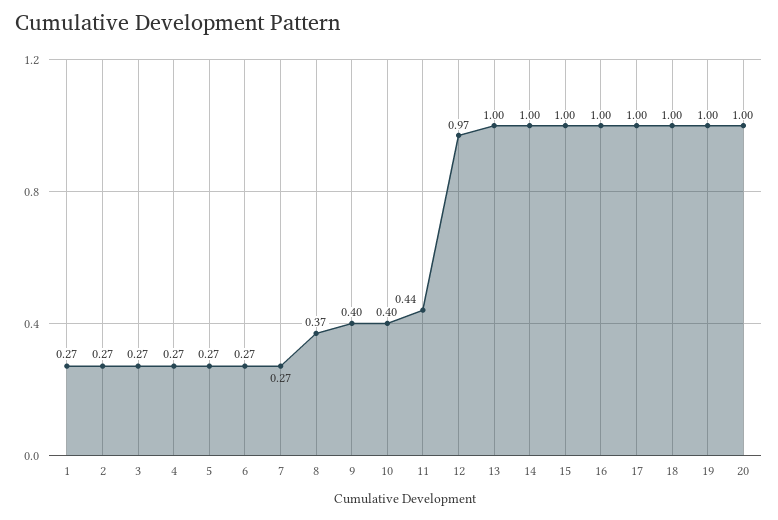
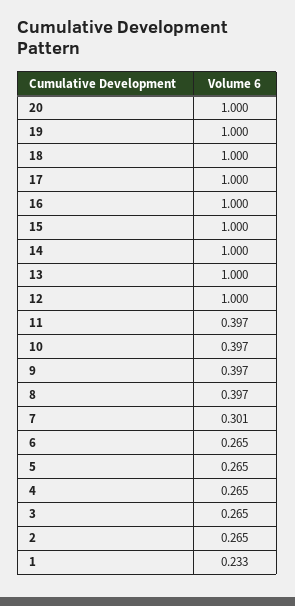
  {
-   "1": 0.27,
+   "1": 0.233,
    "2": 0.265,
    "3": 0.265,
    "4": 0.265,
    "5": 0.265,
    "6": 0.265,
-   "7": 0.27,
+   "7": 0.301,
-   "8": 0.37,
+   "8": 0.397,
    "9": 0.397,
    "10": 0.397,
-   "11": 0.44,
+   "11": 0.397,
-   "12": 0.97,
+   "12": 1,
    "13": 1,
    "14": 1,
    "15": 1,
    "16": 1,
    "17": 1,
    "18": 1,
    "19": 1,
    "20": 1
  }

